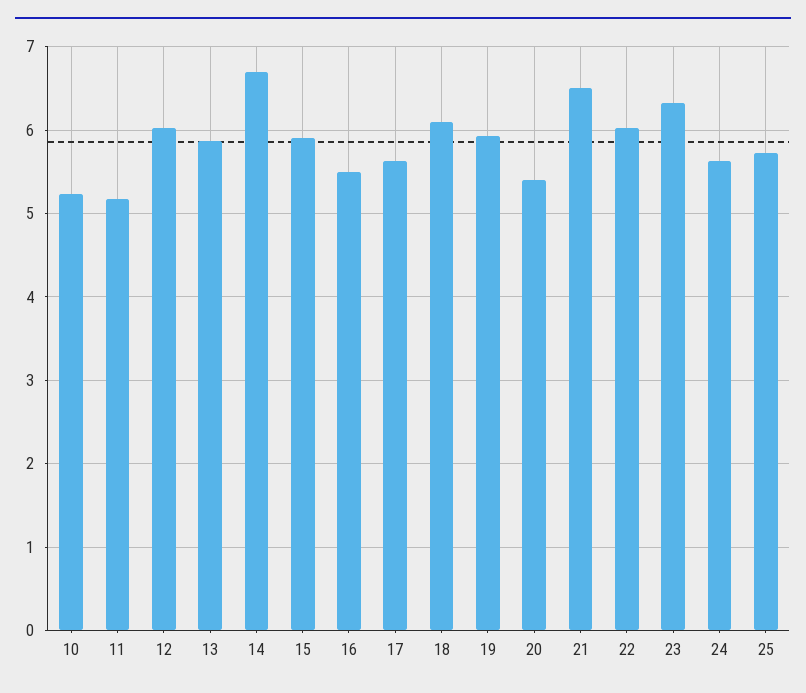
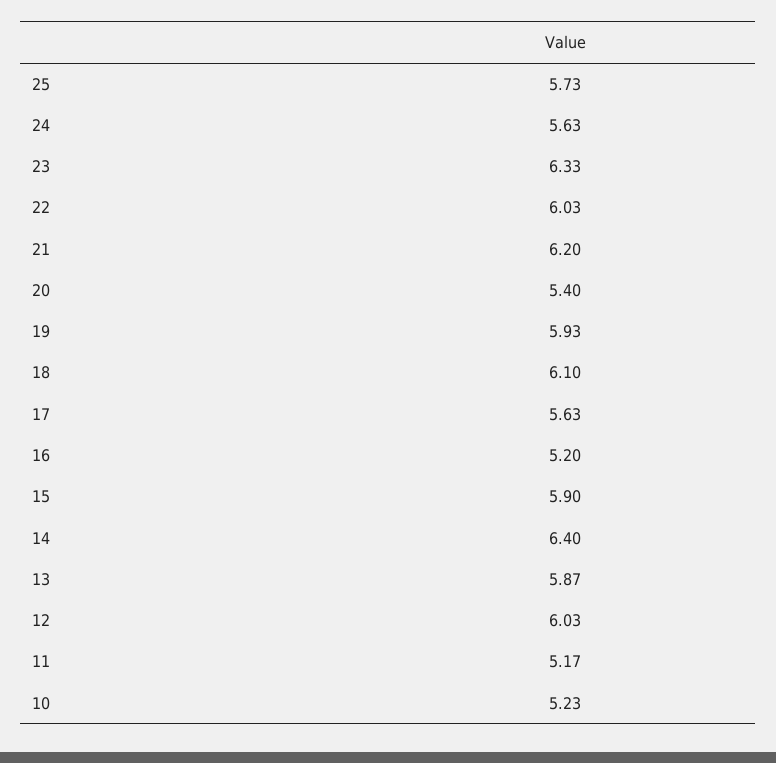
  {
    "10": 5.23,
    "11": 5.17,
    "12": 6.03,
    "13": 5.87,
-   "14": 6.7,
+   "14": 6.4,
    "15": 5.9,
-   "16": 5.5,
+   "16": 5.2,
    "17": 5.63,
    "18": 6.1,
    "19": 5.93,
    "20": 5.4,
-   "21": 6.5,
+   "21": 6.2,
    "22": 6.03,
    "23": 6.33,
    "24": 5.63,
    "25": 5.73
  }

